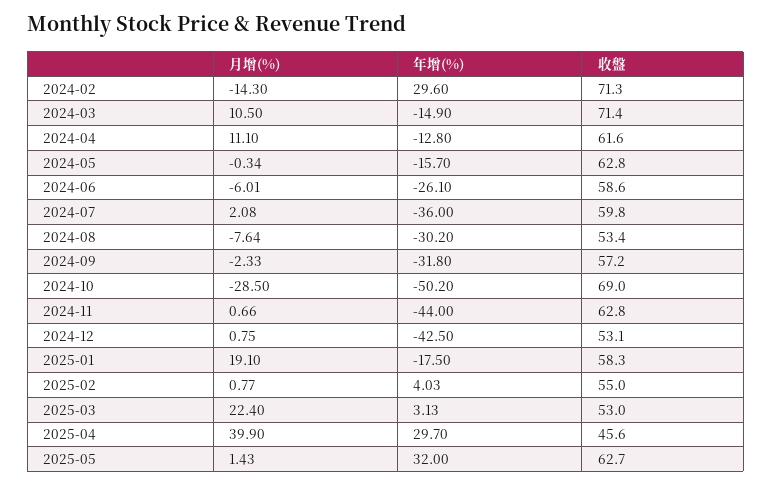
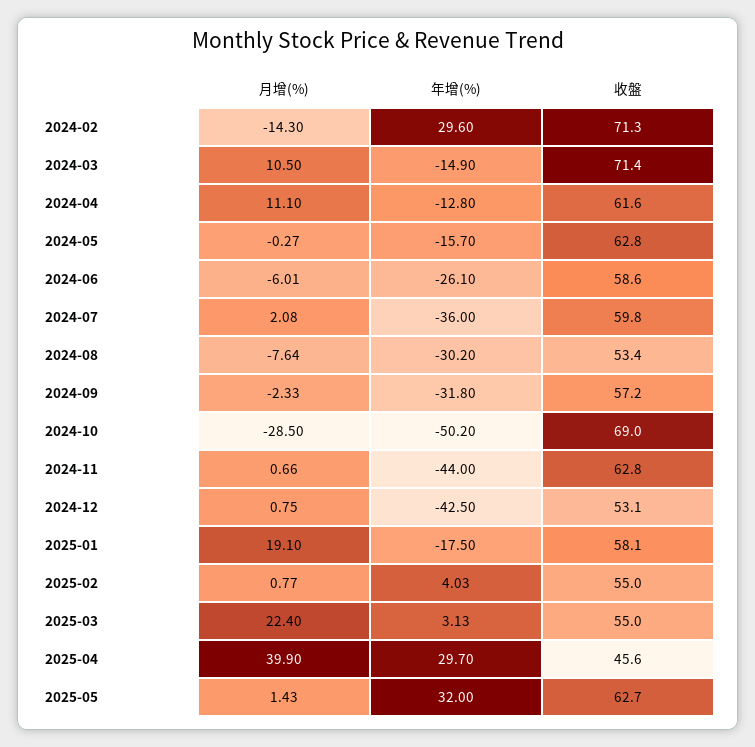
  {
    "月增(%)": {
      "2024-02": -14.3,
      "2024-03": 10.5,
      "2024-04": 11.1,
-     "2024-05": -0.34,
+     "2024-05": -0.27,
      "2024-06": -6.01,
      "2024-07": 2.08,
      "2024-08": -7.64,
      "2024-09": -2.33,
      "2024-10": -28.5,
      "2024-11": 0.66,
      "2024-12": 0.75,
      "2025-01": 19.1,
      "2025-02": 0.77,
      "2025-03": 22.4,
      "2025-04": 39.9,
      "2025-05": 1.43
    },
    "年增(%)": {
      "2024-02": 29.6,
      "2024-03": -14.9,
      "2024-04": -12.8,
      "2024-05": -15.7,
      "2024-06": -26.1,
      "2024-07": -36,
      "2024-08": -30.2,
      "2024-09": -31.8,
      "2024-10": -50.2,
      "2024-11": -44,
      "2024-12": -42.5,
      "2025-01": -17.5,
      "2025-02": 4.03,
      "2025-03": 3.13,
      "2025-04": 29.7,
      "2025-05": 32
    },
    "收盤": {
      "2024-02": 71.3,
      "2024-03": 71.4,
      "2024-04": 61.6,
      "2024-05": 62.8,
      "2024-06": 58.6,
      "2024-07": 59.8,
      "2024-08": 53.4,
      "2024-09": 57.2,
      "2024-10": 69,
      "2024-11": 62.8,
      "2024-12": 53.1,
-     "2025-01": 58.3,
+     "2025-01": 58.1,
      "2025-02": 55,
-     "2025-03": 53,
+     "2025-03": 55,
      "2025-04": 45.6,
      "2025-05": 62.7
    }
  }

